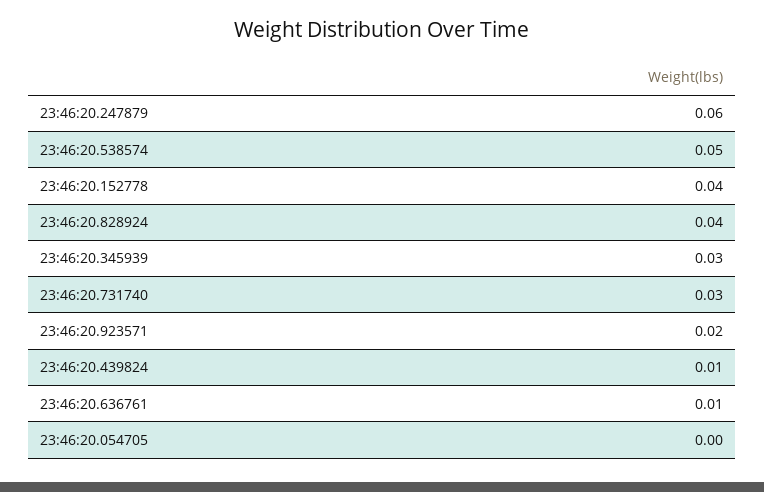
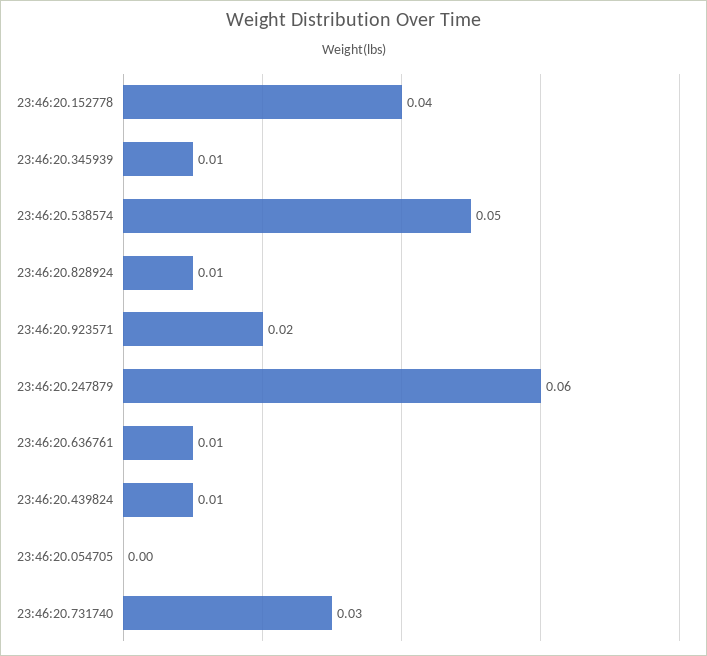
  {
    "23:46:20.247879": 0.06,
    "23:46:20.538574": 0.05,
    "23:46:20.152778": 0.04,
-   "23:46:20.828924": 0.04,
+   "23:46:20.828924": 0.01,
-   "23:46:20.345939": 0.03,
+   "23:46:20.345939": 0.01,
    "23:46:20.731740": 0.03,
    "23:46:20.923571": 0.02,
    "23:46:20.439824": 0.01,
    "23:46:20.636761": 0.01,
    "23:46:20.054705": 0
  }

